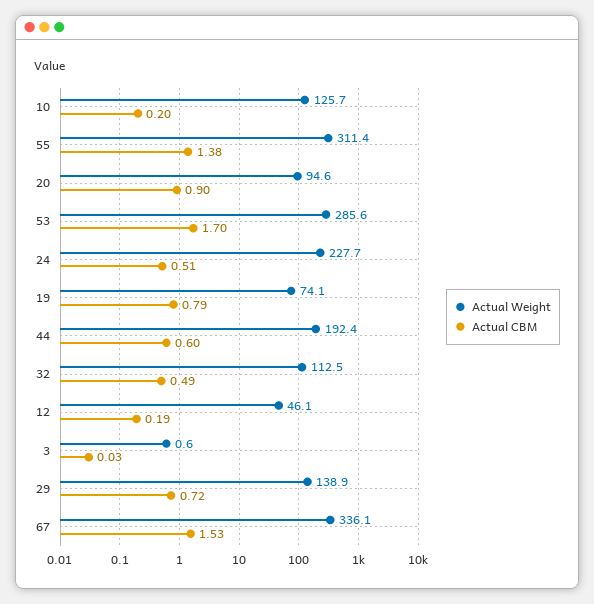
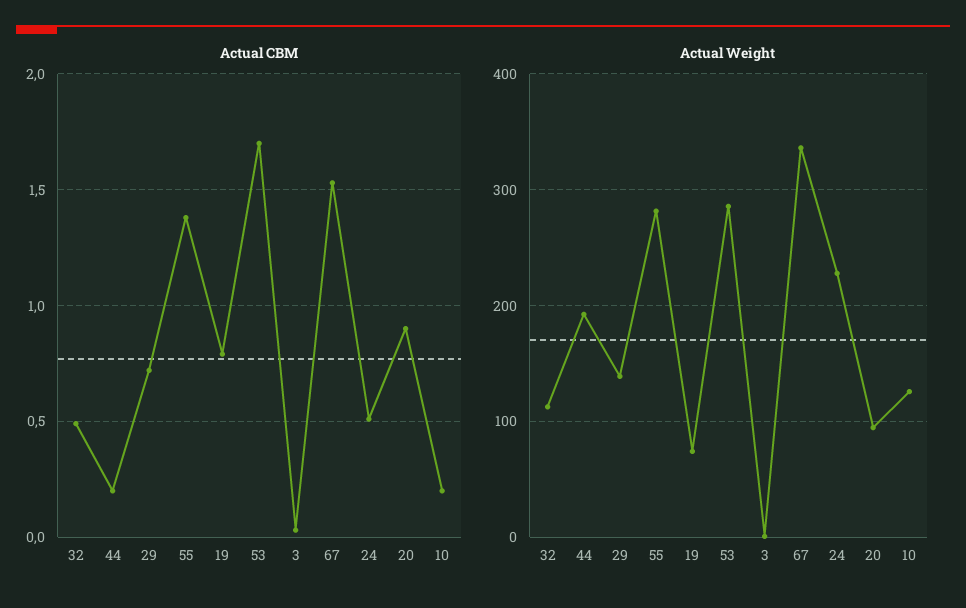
  {
    "Actual Weight": {
      "10": 125.7,
-     "55": 311.4,
+     "55": 280,
      "20": 94.6,
      "53": 285.6,
      "24": 227.7,
      "19": 74.1,
      "44": 192.4,
      "32": 112.5,
-     "12": 46.1,
      "3": 0.6,
      "29": 138.9,
      "67": 336.1
    },
    "Actual CBM": {
      "10": 0.2,
      "55": 1.38,
      "20": 0.9,
      "53": 1.7,
      "24": 0.51,
      "19": 0.79,
-     "44": 0.6,
+     "44": 0.2,
      "32": 0.49,
-     "12": 0.19,
      "3": 0.03,
      "29": 0.72,
      "67": 1.53
    }
  }

